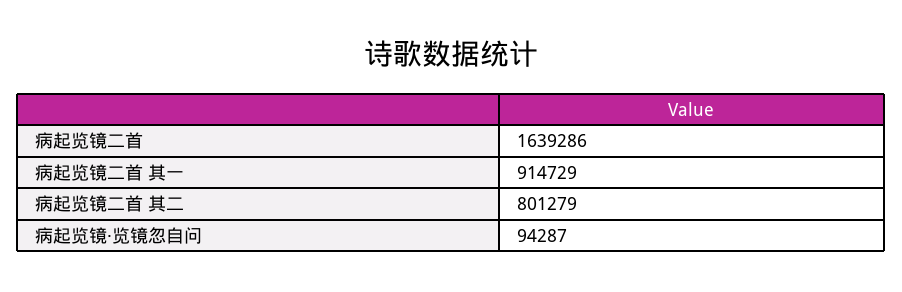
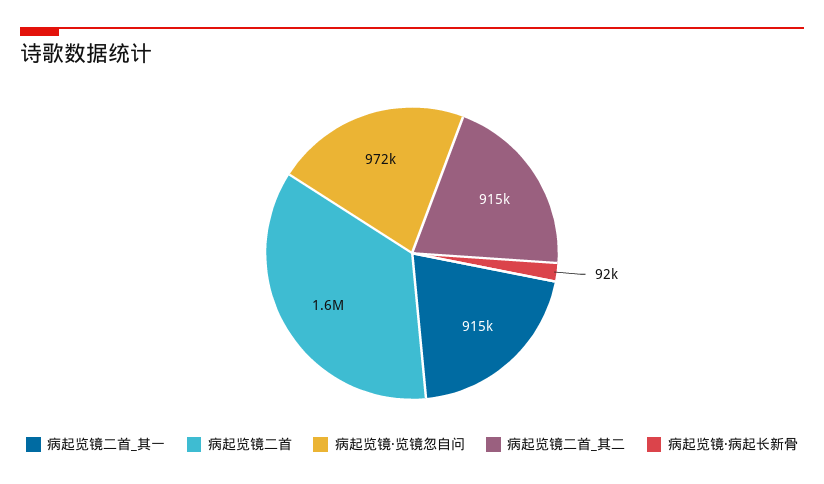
  {
    "病起览镜二首": 1639286,
    "病起览镜二首 其一": 914729,
-   "病起览镜二首 其二": 801279,
+   "病起览镜二首 其二": 915000,
-   "病起览镜·览镜忽自问": 94287
+   "病起览镜·览镜忽自问": 972000,
+   "病起览镜·病起长新骨": 92000
  }

